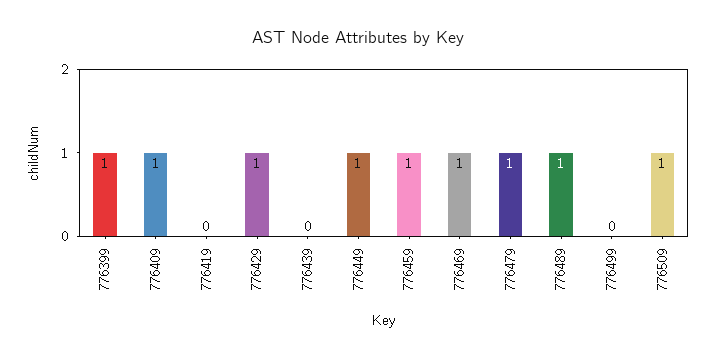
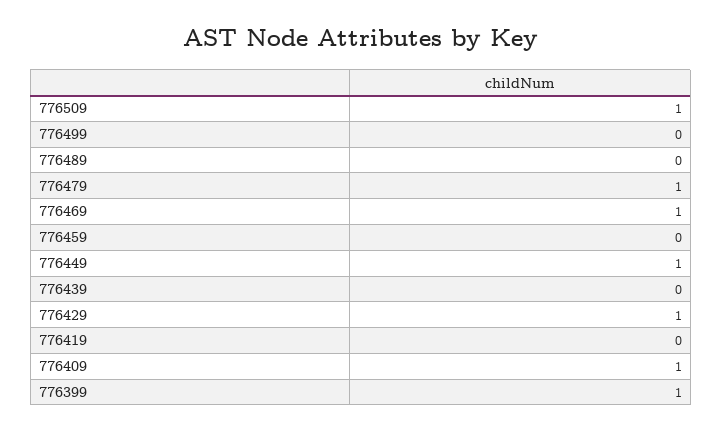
  {
    "776399": 1,
    "776409": 1,
    "776419": 0,
    "776429": 1,
    "776439": 0,
    "776449": 1,
-   "776459": 1,
+   "776459": 0,
    "776469": 1,
    "776479": 1,
-   "776489": 1,
+   "776489": 0,
    "776499": 0,
    "776509": 1
  }

